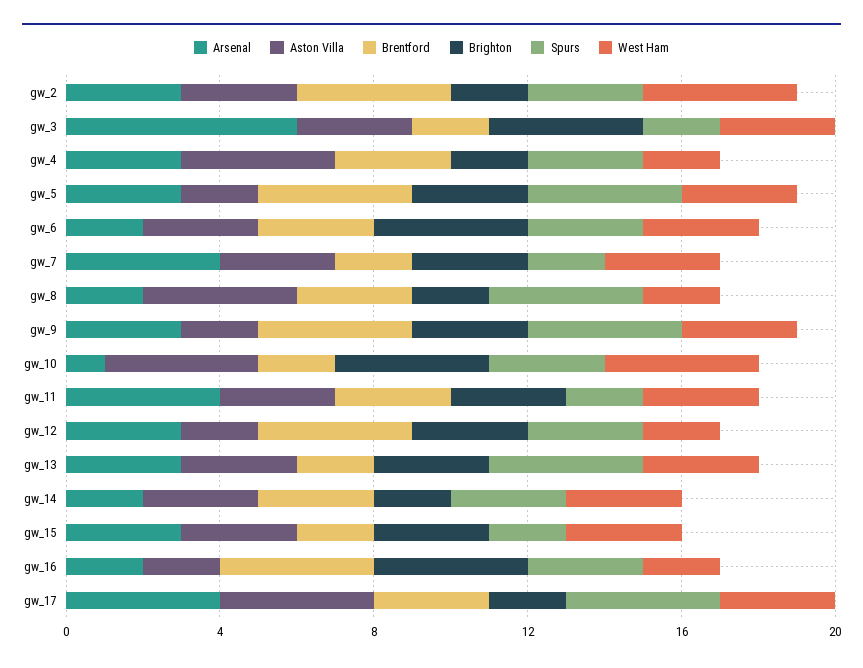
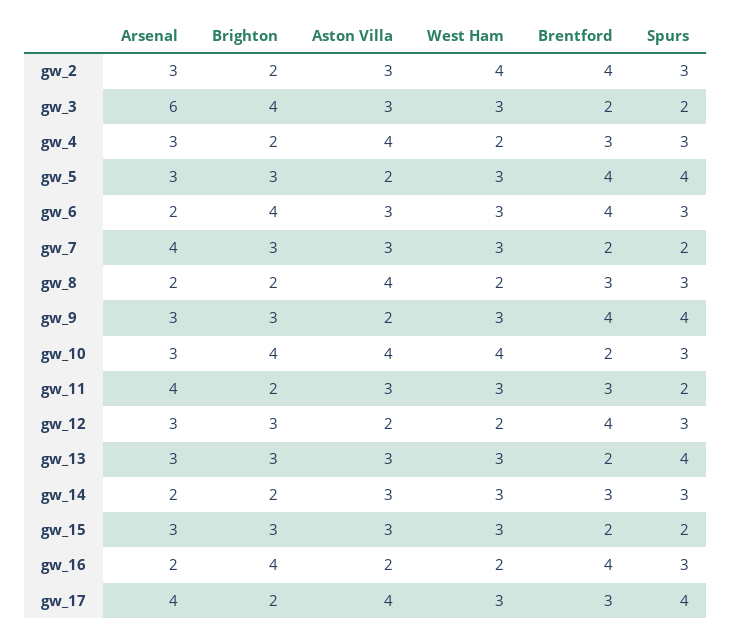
  {
    "Arsenal": {
      "gw_2": 3,
      "gw_3": 6,
      "gw_4": 3,
      "gw_5": 3,
      "gw_6": 2,
      "gw_7": 4,
      "gw_8": 2,
      "gw_9": 3,
-     "gw_10": 1,
+     "gw_10": 3,
      "gw_11": 4,
      "gw_12": 3,
      "gw_13": 3,
      "gw_14": 2,
      "gw_15": 3,
      "gw_16": 2,
      "gw_17": 4
    },
    "Aston Villa": {
      "gw_2": 3,
      "gw_3": 3,
      "gw_4": 4,
      "gw_5": 2,
      "gw_6": 3,
      "gw_7": 3,
      "gw_8": 4,
      "gw_9": 2,
      "gw_10": 4,
      "gw_11": 3,
      "gw_12": 2,
      "gw_13": 3,
      "gw_14": 3,
      "gw_15": 3,
      "gw_16": 2,
      "gw_17": 4
    },
    "Brentford": {
      "gw_2": 4,
      "gw_3": 2,
      "gw_4": 3,
      "gw_5": 4,
-     "gw_6": 3,
+     "gw_6": 4,
      "gw_7": 2,
      "gw_8": 3,
      "gw_9": 4,
      "gw_10": 2,
      "gw_11": 3,
      "gw_12": 4,
      "gw_13": 2,
      "gw_14": 3,
      "gw_15": 2,
      "gw_16": 4,
      "gw_17": 3
    },
    "Brighton": {
      "gw_2": 2,
      "gw_3": 4,
      "gw_4": 2,
      "gw_5": 3,
      "gw_6": 4,
      "gw_7": 3,
      "gw_8": 2,
      "gw_9": 3,
      "gw_10": 4,
-     "gw_11": 3,
+     "gw_11": 2,
      "gw_12": 3,
      "gw_13": 3,
      "gw_14": 2,
      "gw_15": 3,
      "gw_16": 4,
      "gw_17": 2
    },
    "Spurs": {
      "gw_2": 3,
      "gw_3": 2,
      "gw_4": 3,
      "gw_5": 4,
      "gw_6": 3,
      "gw_7": 2,
-     "gw_8": 4,
+     "gw_8": 3,
      "gw_9": 4,
      "gw_10": 3,
      "gw_11": 2,
      "gw_12": 3,
      "gw_13": 4,
      "gw_14": 3,
      "gw_15": 2,
      "gw_16": 3,
      "gw_17": 4
    },
    "West Ham": {
      "gw_2": 4,
      "gw_3": 3,
      "gw_4": 2,
      "gw_5": 3,
      "gw_6": 3,
      "gw_7": 3,
      "gw_8": 2,
      "gw_9": 3,
      "gw_10": 4,
      "gw_11": 3,
      "gw_12": 2,
      "gw_13": 3,
      "gw_14": 3,
      "gw_15": 3,
      "gw_16": 2,
      "gw_17": 3
    }
  }

